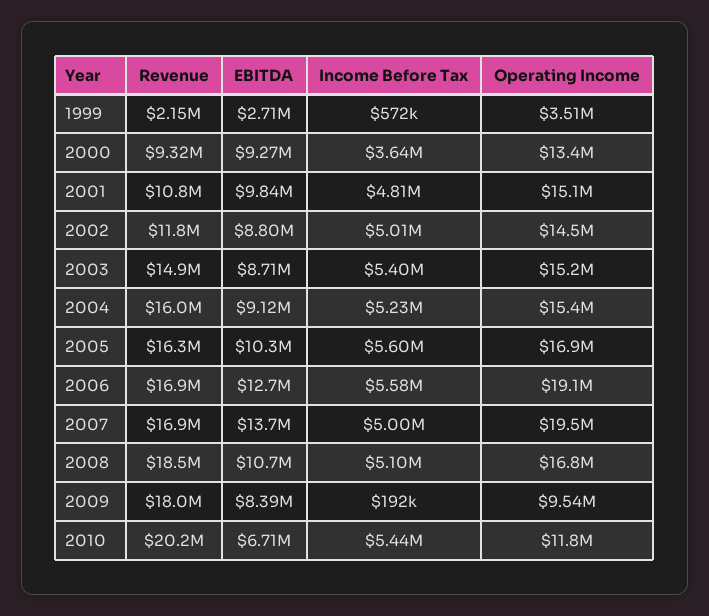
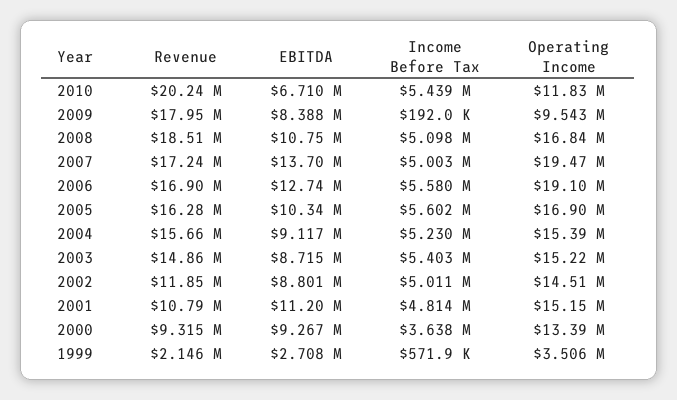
  {
    "Revenue": {
      "1999": 2146000,
      "2000": 9315000,
      "2001": 10790000,
      "2002": 11850000,
      "2003": 14860000,
-     "2004": 16000000,
+     "2004": 15660000,
      "2005": 16280000,
      "2006": 16900000,
-     "2007": 16900000,
+     "2007": 17240000,
      "2008": 18510000,
      "2009": 17950000,
      "2010": 20240000
    },
    "EBITDA": {
      "1999": 2708000,
      "2000": 9267000,
-     "2001": 9840000,
+     "2001": 11200000,
      "2002": 8801000,
      "2003": 8715000,
      "2004": 9117000,
      "2005": 10340000,
      "2006": 12740000,
      "2007": 13700000,
      "2008": 10750000,
      "2009": 8388000,
      "2010": 6710000
    },
    "Income Before Tax": {
      "1999": 571900,
      "2000": 3638000,
      "2001": 4814000,
      "2002": 5011000,
      "2003": 5403000,
      "2004": 5230000,
      "2005": 5602000,
      "2006": 5580000,
      "2007": 5003000,
      "2008": 5098000,
      "2009": 192000,
      "2010": 5439000
    },
    "Operating Income": {
      "1999": 3506000,
      "2000": 13390000,
      "2001": 15150000,
      "2002": 14510000,
      "2003": 15220000,
      "2004": 15390000,
      "2005": 16900000,
      "2006": 19100000,
      "2007": 19470000,
      "2008": 16840000,
      "2009": 9543000,
      "2010": 11830000
    }
  }

